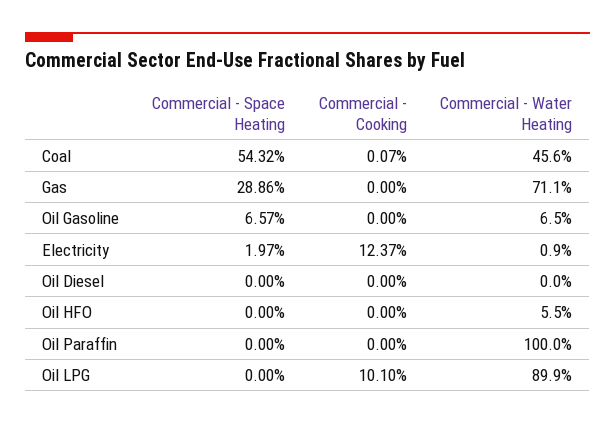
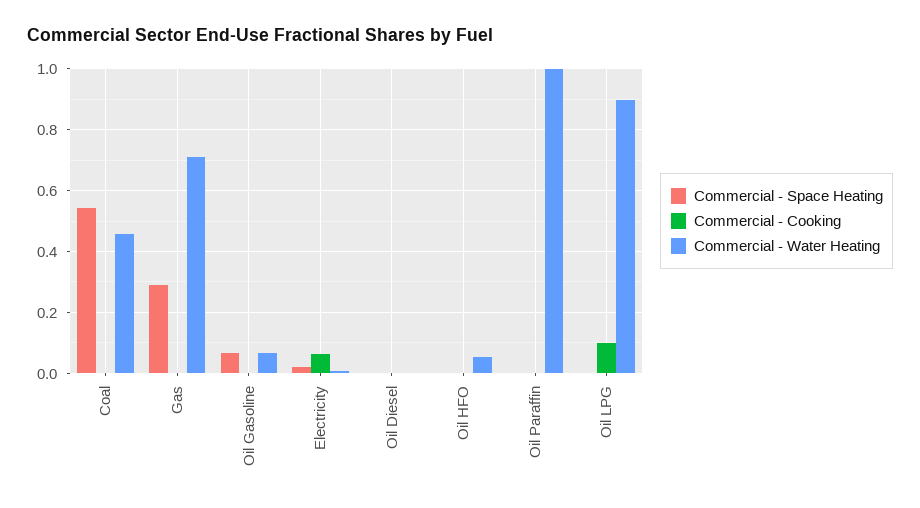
  {
    "Commercial - Space Heating": {
      "Coal": 0.5432,
      "Gas": 0.2886,
      "Oil Gasoline": 0.0657,
      "Electricity": 0.0197,
      "Oil Diesel": 0,
      "Oil HFO": 0,
      "Oil Paraffin": 0,
      "Oil LPG": 0
    },
    "Commercial - Cooking": {
      "Coal": 0.0007,
      "Gas": 0,
      "Oil Gasoline": 0,
-     "Electricity": 0.1237,
+     "Electricity": 0.06,
      "Oil Diesel": 0,
      "Oil HFO": 0,
      "Oil Paraffin": 0,
      "Oil LPG": 0.101
    },
    "Commercial - Water Heating": {
      "Coal": 0.456,
      "Gas": 0.711,
      "Oil Gasoline": 0.065,
      "Electricity": 0.009,
      "Oil Diesel": 0,
      "Oil HFO": 0.055,
      "Oil Paraffin": 1,
      "Oil LPG": 0.899
    }
  }

